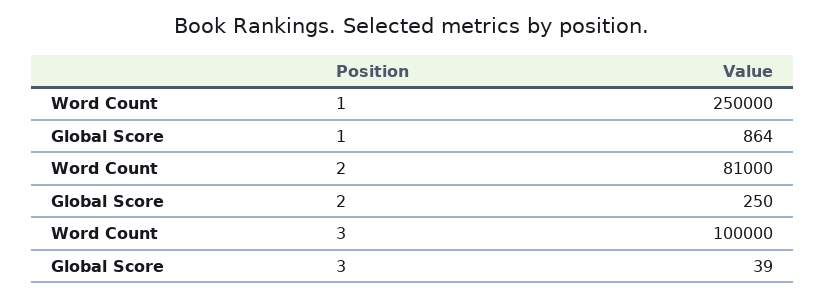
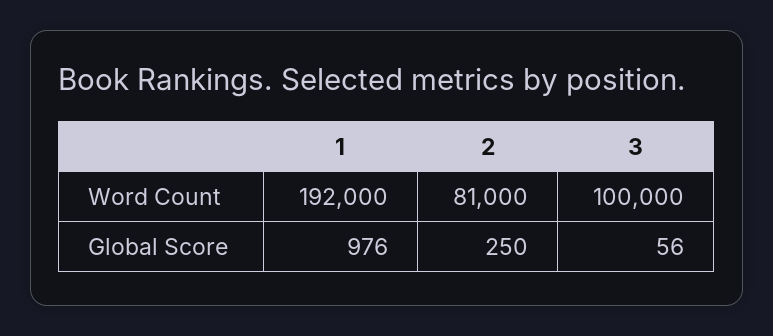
  {
    "Word Count": {
-     "1": 250000,
+     "1": 192000,
      "2": 81000,
      "3": 100000
    },
    "Global Score": {
-     "1": 864,
+     "1": 976,
      "2": 250,
-     "3": 39
+     "3": 56
    }
  }

